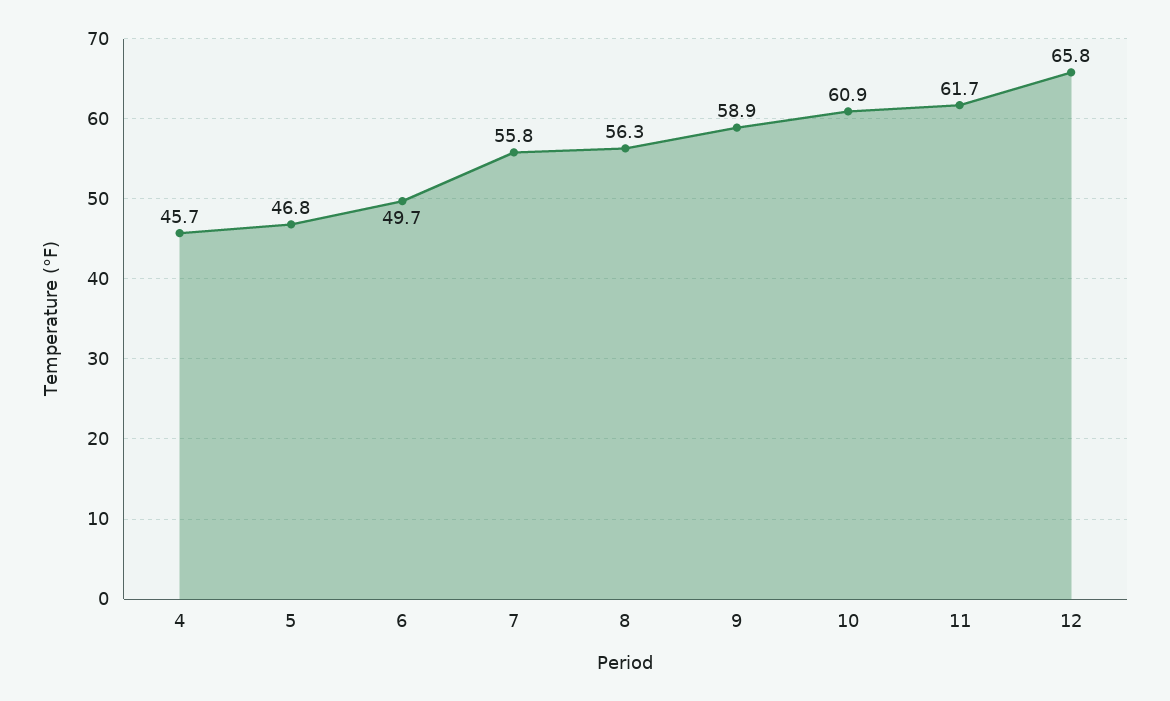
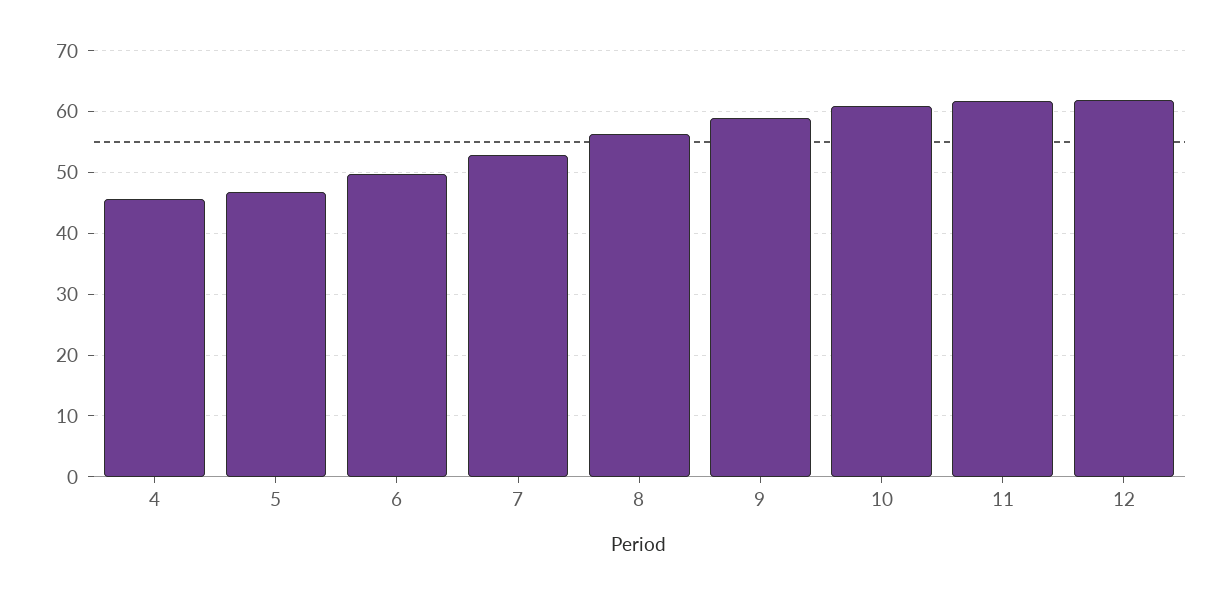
  {
    "4": 45.7,
    "5": 46.8,
    "6": 49.7,
-   "7": 55.8,
+   "7": 53,
    "8": 56.3,
    "9": 58.9,
    "10": 60.9,
    "11": 61.7,
-   "12": 65.8
+   "12": 62
  }

